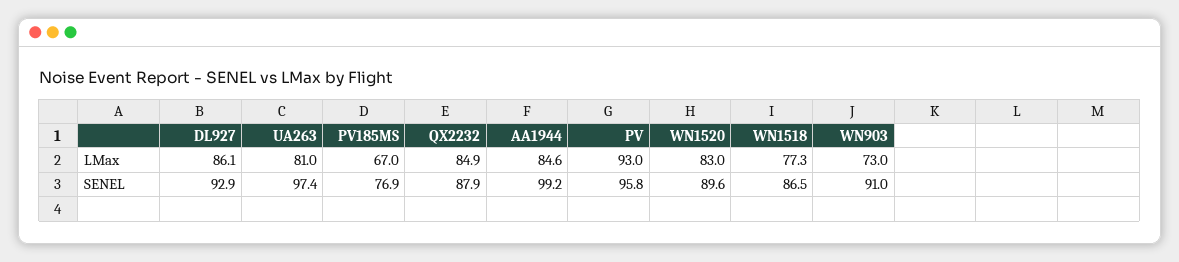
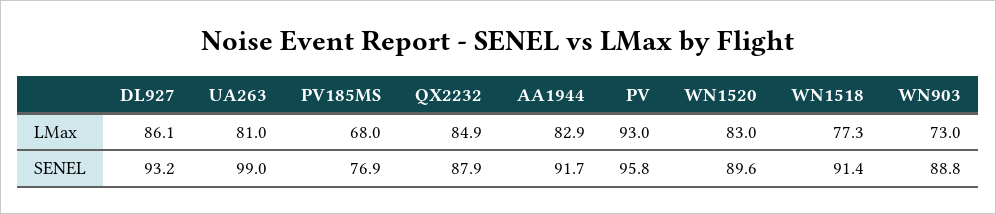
  {
    "DL927": {
      "LMax": 86.1,
-     "SENEL": 92.9
+     "SENEL": 93.2
    },
    "UA263": {
      "LMax": 81,
-     "SENEL": 97.4
+     "SENEL": 99
    },
    "PV185MS": {
-     "LMax": 67,
+     "LMax": 68,
      "SENEL": 76.9
    },
    "QX2232": {
      "LMax": 84.9,
      "SENEL": 87.9
    },
    "AA1944": {
-     "LMax": 84.6,
+     "LMax": 82.9,
-     "SENEL": 99.2
+     "SENEL": 91.7
    },
    "PV": {
      "LMax": 93,
      "SENEL": 95.8
    },
    "WN1520": {
      "LMax": 83,
      "SENEL": 89.6
    },
    "WN1518": {
      "LMax": 77.3,
-     "SENEL": 86.5
+     "SENEL": 91.4
    },
    "WN903": {
      "LMax": 73,
-     "SENEL": 91
+     "SENEL": 88.8
    }
  }

